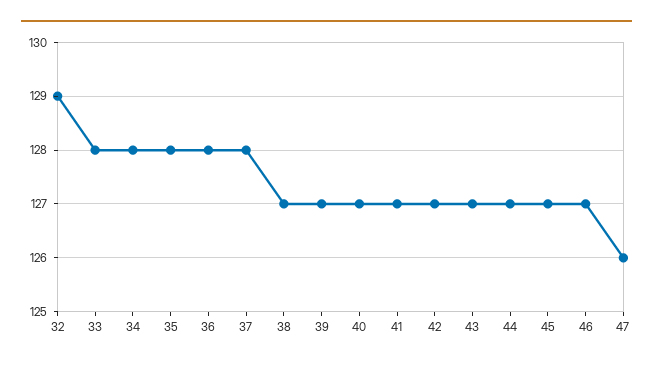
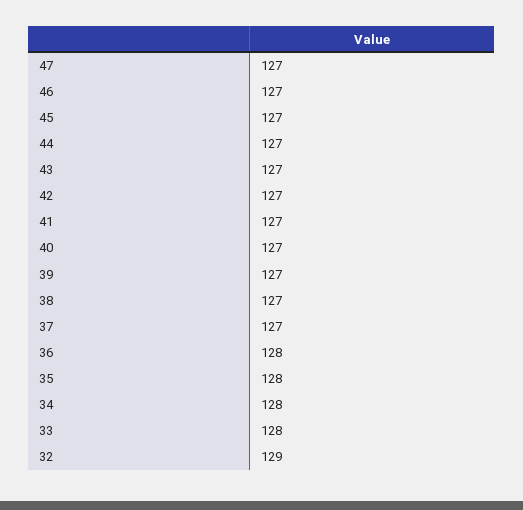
  {
    "32": 129,
    "33": 128,
    "34": 128,
    "35": 128,
    "36": 128,
-   "37": 128,
+   "37": 127,
    "38": 127,
    "39": 127,
    "40": 127,
    "41": 127,
    "42": 127,
    "43": 127,
    "44": 127,
    "45": 127,
    "46": 127,
-   "47": 126
+   "47": 127
  }

